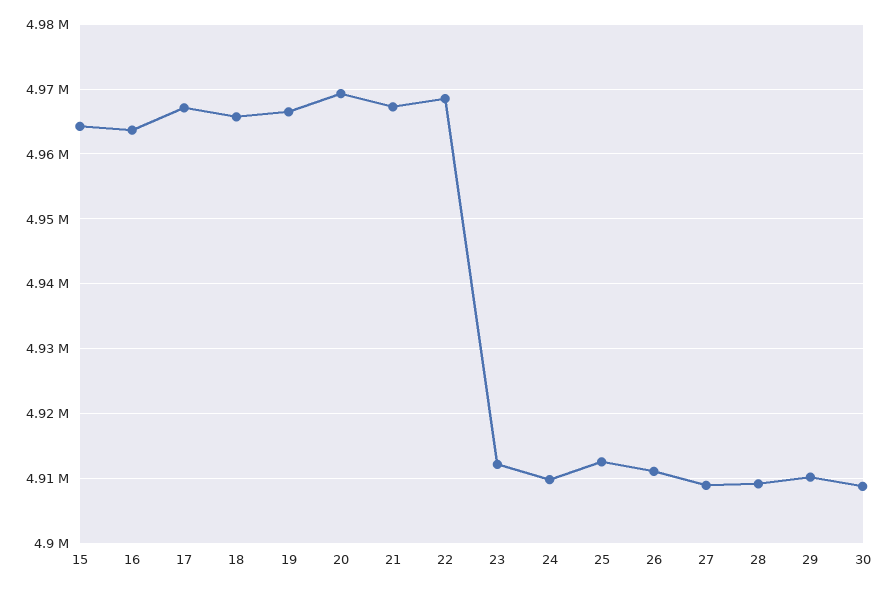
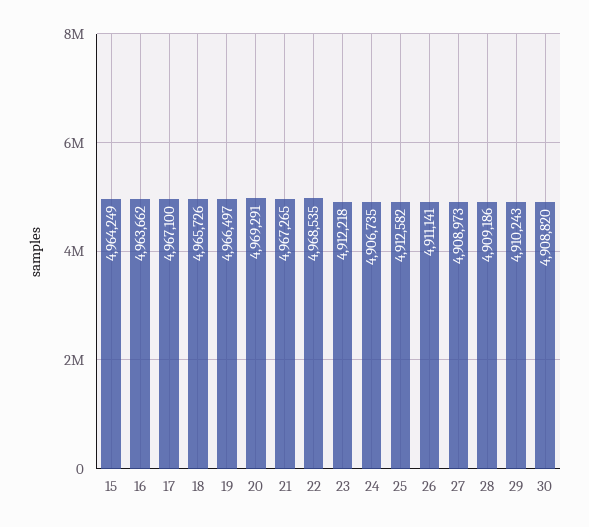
  {
    "15": 4964249,
    "16": 4963662,
    "17": 4967100,
    "18": 4965726,
    "19": 4966497,
    "20": 4969291,
    "21": 4967265,
    "22": 4968535,
    "23": 4912218,
-   "24": 4910000,
+   "24": 4906735,
    "25": 4912582,
    "26": 4911141,
    "27": 4908973,
    "28": 4909186,
    "29": 4910243,
    "30": 4908820
  }

